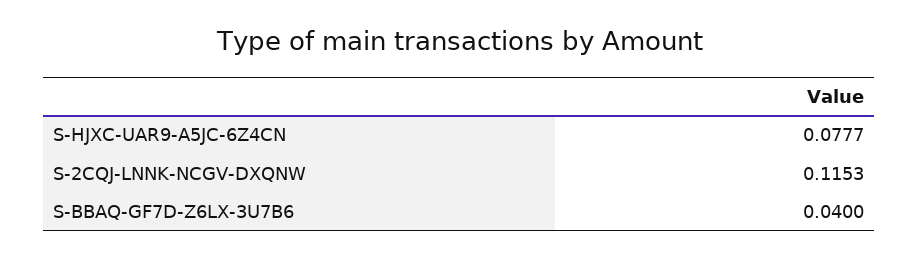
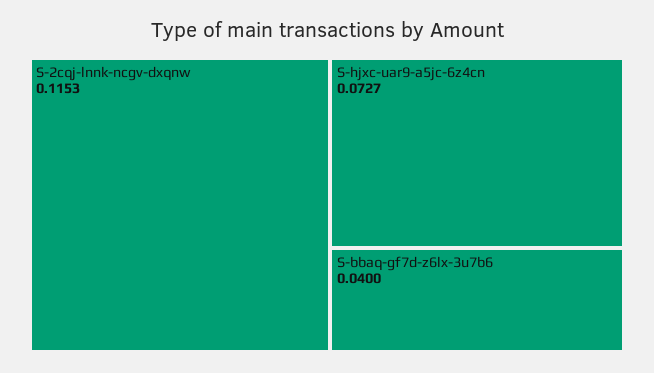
  {
-   "S-HJXC-UAR9-A5JC-6Z4CN": 0.0777,
+   "S-HJXC-UAR9-A5JC-6Z4CN": 0.0727,
    "S-2CQJ-LNNK-NCGV-DXQNW": 0.1153,
    "S-BBAQ-GF7D-Z6LX-3U7B6": 0.04
  }

